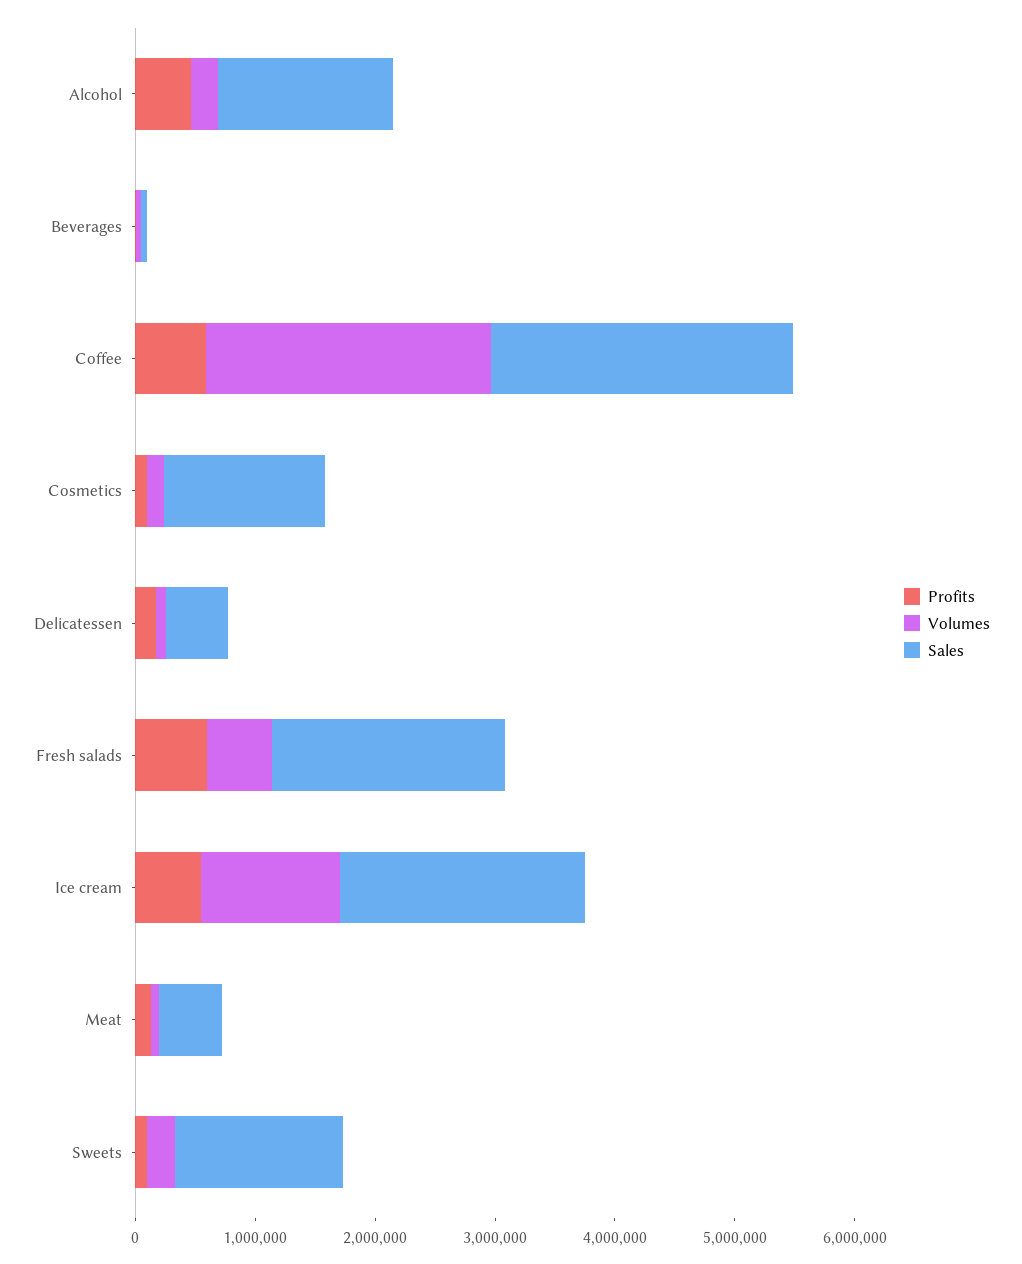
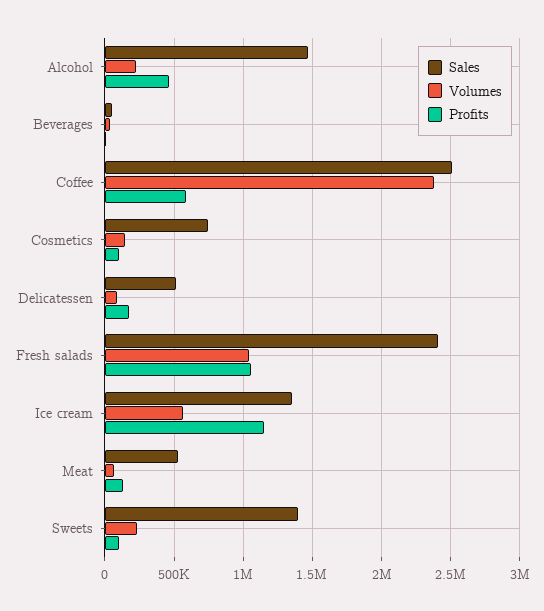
  {
    "Profits": {
      "Alcohol": 450000,
      "Beverages": 0,
      "Coffee": 600000,
      "Cosmetics": 100000,
      "Delicatessen": 200000,
-     "Fresh salads": 600000,
+     "Fresh salads": 1050000,
-     "Ice cream": 600000,
+     "Ice cream": 1150000,
      "Meat": 150000,
      "Sweets": 100000
    },
    "Volumes": {
      "Alcohol": 200000,
      "Beverages": 50000,
      "Coffee": 2400000,
      "Cosmetics": 150000,
      "Delicatessen": 100000,
-     "Fresh salads": 600000,
+     "Fresh salads": 1050000,
-     "Ice cream": 1200000,
+     "Ice cream": 550000,
      "Meat": 50000,
      "Sweets": 250000
    },
    "Sales": {
      "Alcohol": 1450000,
      "Beverages": 50000,
      "Coffee": 2500000,
-     "Cosmetics": 1400000,
+     "Cosmetics": 750000,
      "Delicatessen": 500000,
-     "Fresh salads": 2000000,
+     "Fresh salads": 2400000,
-     "Ice cream": 2000000,
+     "Ice cream": 1350000,
      "Meat": 550000,
      "Sweets": 1400000
    }
  }

